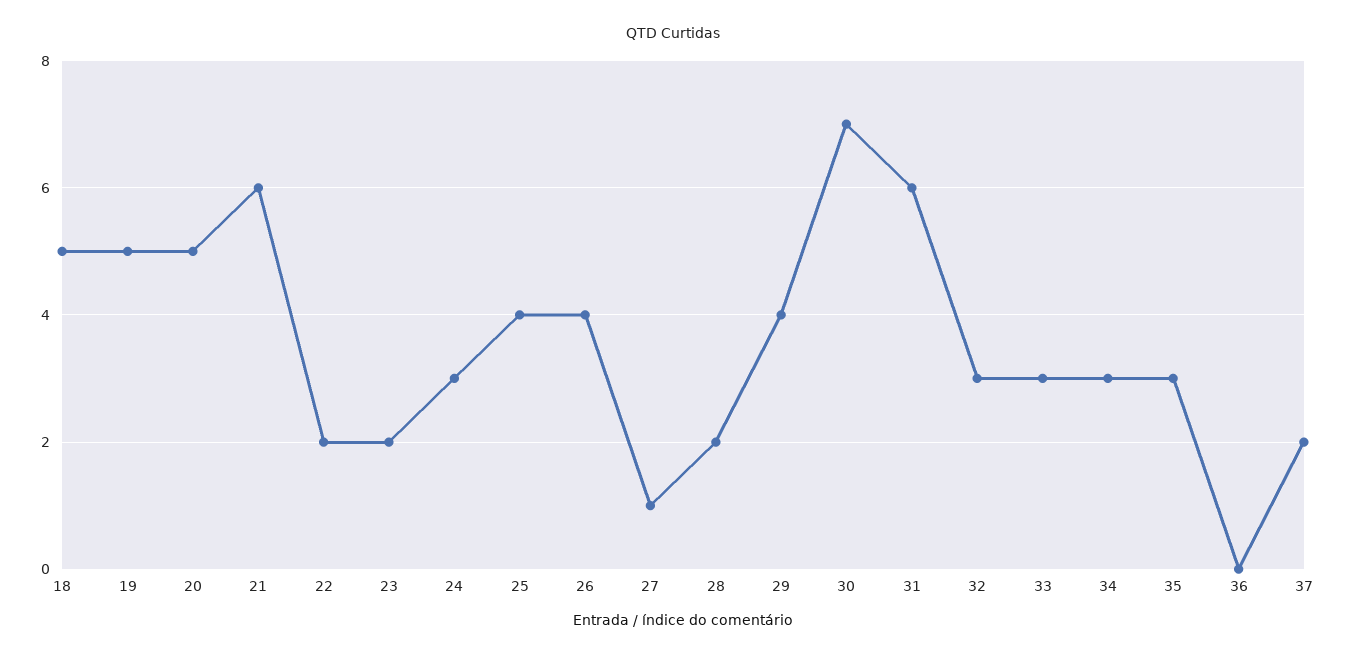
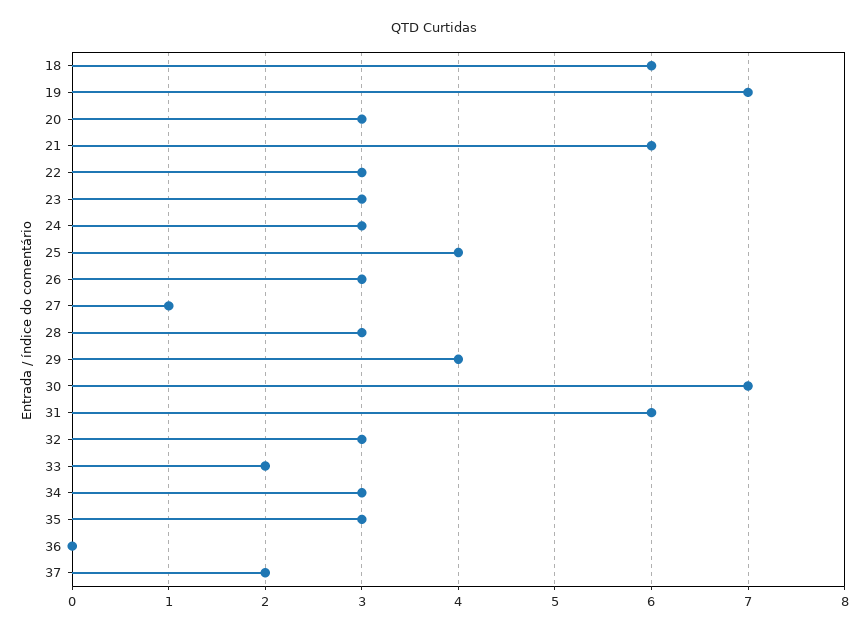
  {
-   "18": 5,
+   "18": 6,
-   "19": 5,
+   "19": 7,
-   "20": 5,
+   "20": 3,
    "21": 6,
-   "22": 2,
+   "22": 3,
-   "23": 2,
+   "23": 3,
    "24": 3,
    "25": 4,
-   "26": 4,
+   "26": 3,
    "27": 1,
-   "28": 2,
+   "28": 3,
    "29": 4,
    "30": 7,
    "31": 6,
    "32": 3,
-   "33": 3,
+   "33": 2,
    "34": 3,
    "35": 3,
    "36": 0,
    "37": 2
  }

